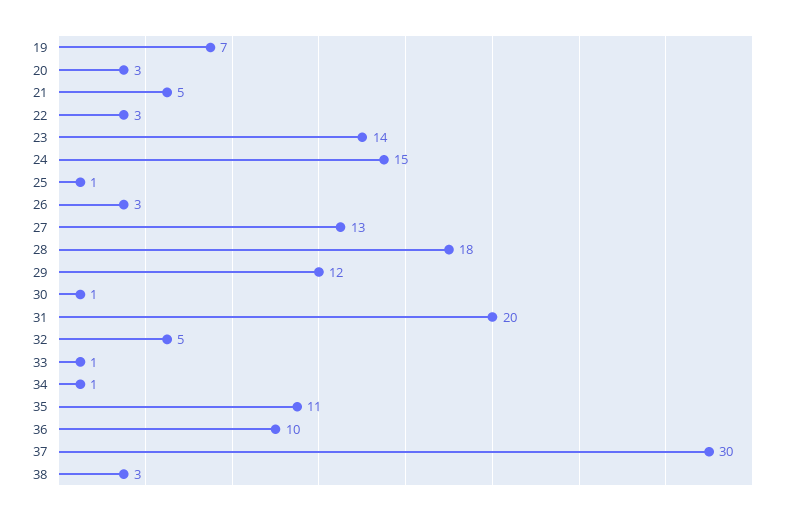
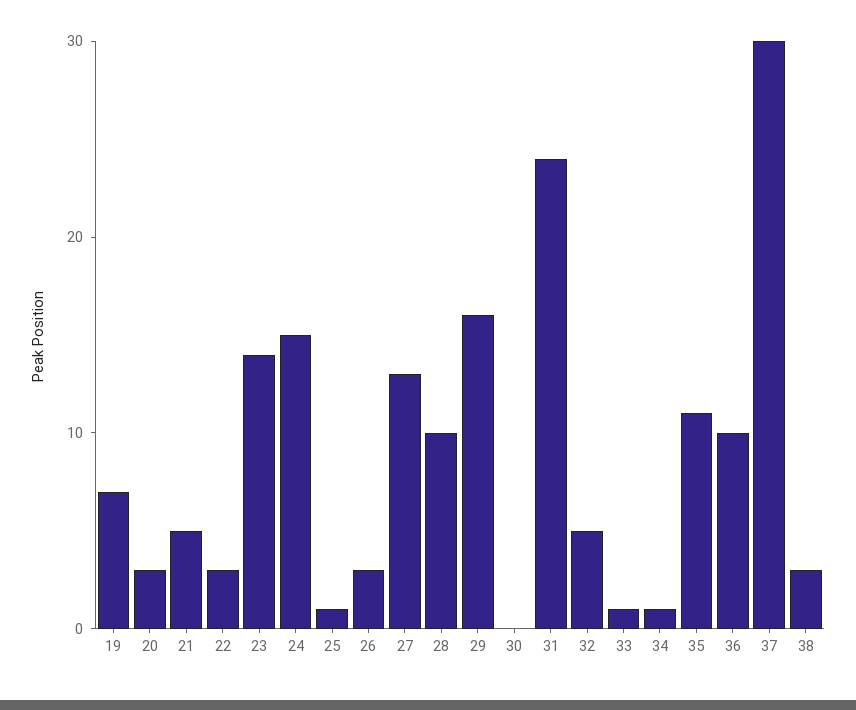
  {
    "19": 7,
    "20": 3,
    "21": 5,
    "22": 3,
    "23": 14,
    "24": 15,
    "25": 1,
    "26": 3,
    "27": 13,
-   "28": 18,
+   "28": 10,
-   "29": 12,
+   "29": 16,
-   "30": 1,
+   "30": 0,
-   "31": 20,
+   "31": 24,
    "32": 5,
    "33": 1,
    "34": 1,
    "35": 11,
    "36": 10,
    "37": 30,
    "38": 3
  }

